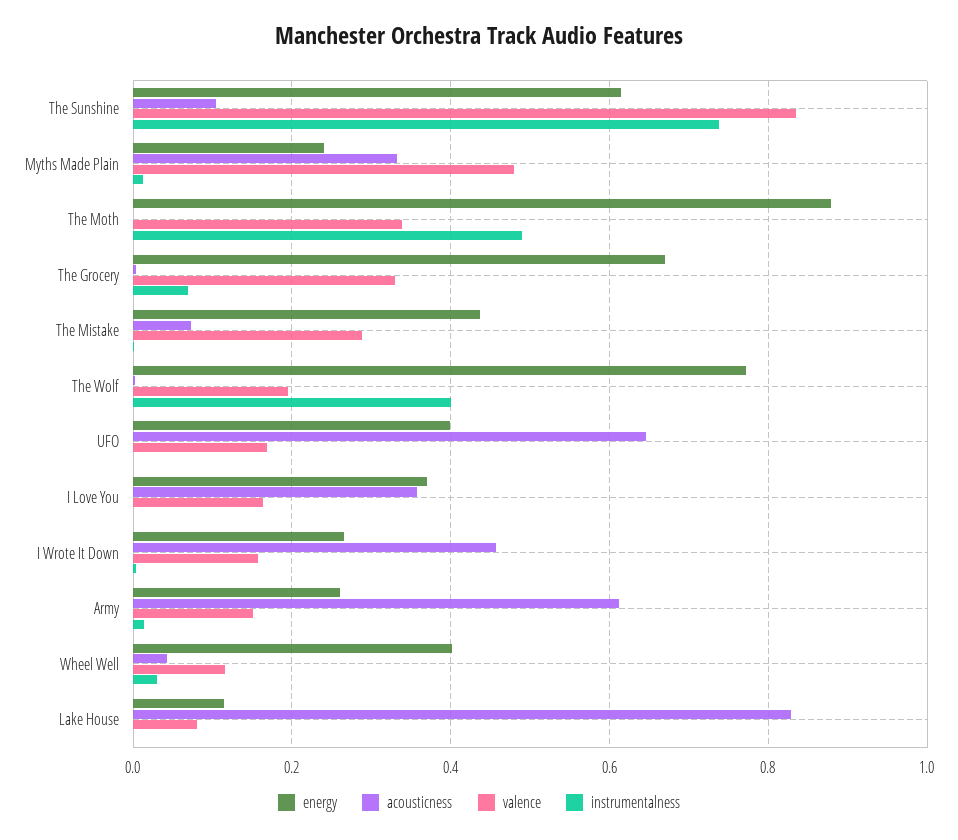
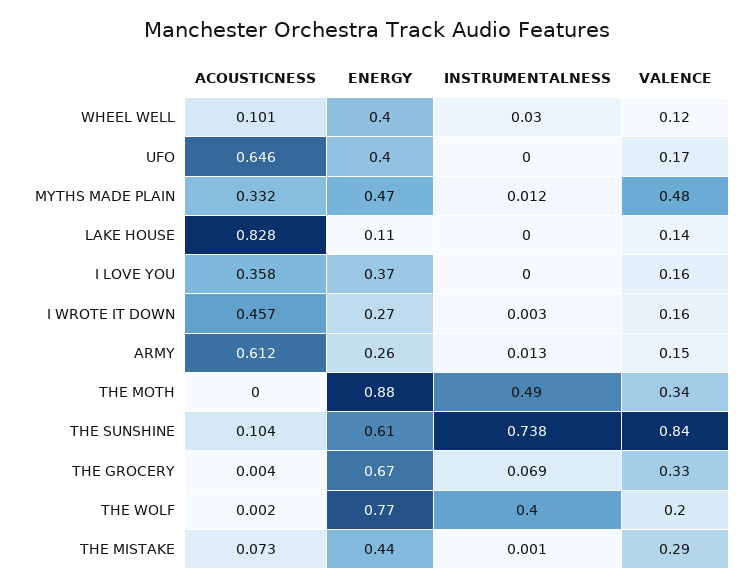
  {
    "energy": {
      "The Sunshine": 0.61,
-     "Myths Made Plain": 0.24,
+     "Myths Made Plain": 0.47,
      "The Moth": 0.88,
      "The Grocery": 0.67,
      "The Mistake": 0.44,
      "The Wolf": 0.77,
      "UFO": 0.4,
      "I Love You": 0.37,
      "I Wrote It Down": 0.27,
      "Army": 0.26,
      "Wheel Well": 0.4,
      "Lake House": 0.11
    },
    "acousticness": {
      "The Sunshine": 0.104,
      "Myths Made Plain": 0.332,
      "The Moth": 0,
      "The Grocery": 0.004,
      "The Mistake": 0.073,
      "The Wolf": 0.002,
      "UFO": 0.646,
      "I Love You": 0.358,
      "I Wrote It Down": 0.457,
      "Army": 0.612,
-     "Wheel Well": 0.04,
+     "Wheel Well": 0.101,
      "Lake House": 0.828
    },
    "valence": {
      "The Sunshine": 0.84,
      "Myths Made Plain": 0.48,
      "The Moth": 0.34,
      "The Grocery": 0.33,
      "The Mistake": 0.29,
      "The Wolf": 0.2,
      "UFO": 0.17,
      "I Love You": 0.16,
      "I Wrote It Down": 0.16,
      "Army": 0.15,
      "Wheel Well": 0.12,
-     "Lake House": 0.08
+     "Lake House": 0.14
    },
    "instrumentalness": {
      "The Sunshine": 0.738,
      "Myths Made Plain": 0.012,
      "The Moth": 0.49,
      "The Grocery": 0.069,
      "The Mistake": 0.001,
      "The Wolf": 0.4,
      "UFO": 0,
      "I Love You": 0,
      "I Wrote It Down": 0.003,
      "Army": 0.013,
      "Wheel Well": 0.03,
      "Lake House": 0
    }
  }

